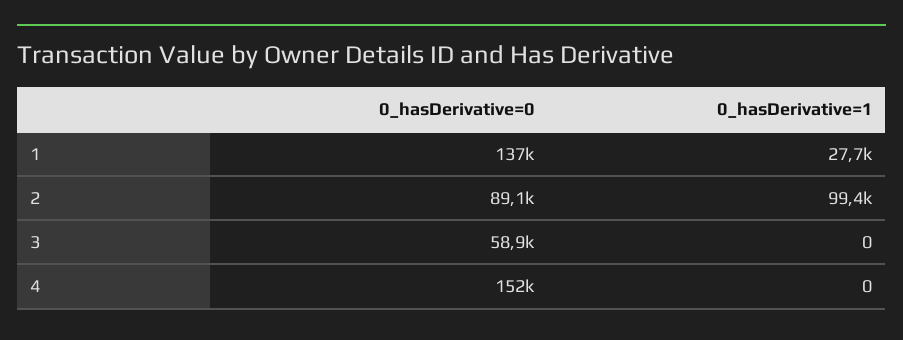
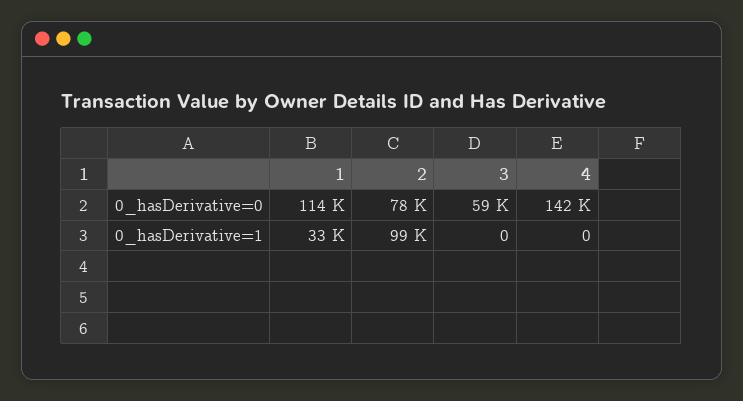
  {
    "0_hasDerivative=0": {
-     "1": 137000,
+     "1": 114000,
-     "2": 89100,
+     "2": 78000,
      "3": 58900,
-     "4": 152000
+     "4": 142000
    },
    "0_hasDerivative=1": {
-     "1": 27700,
+     "1": 33000,
      "2": 99400,
      "3": 0,
      "4": 0
    }
  }

